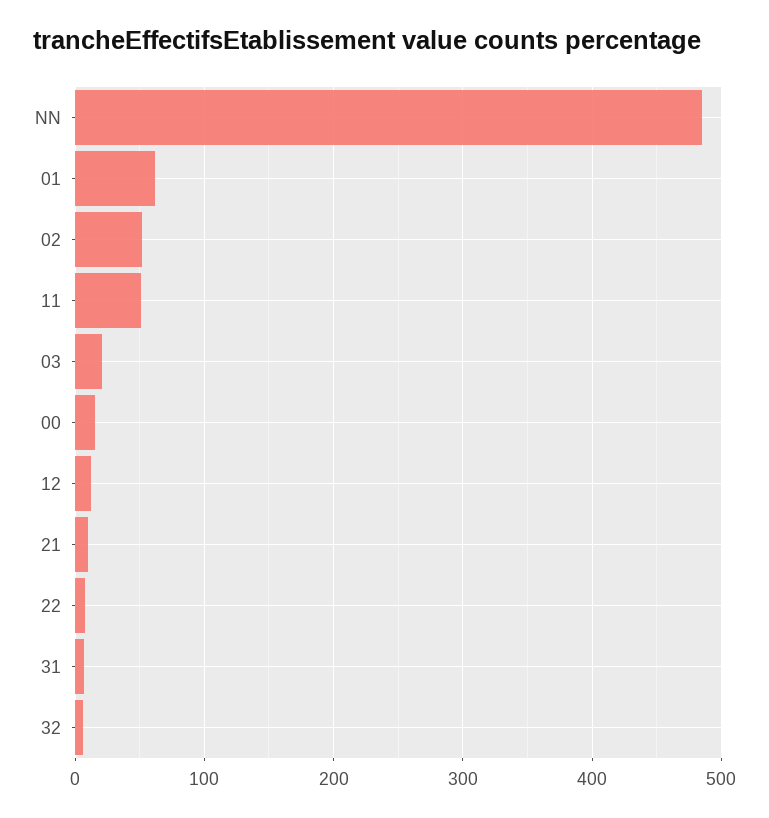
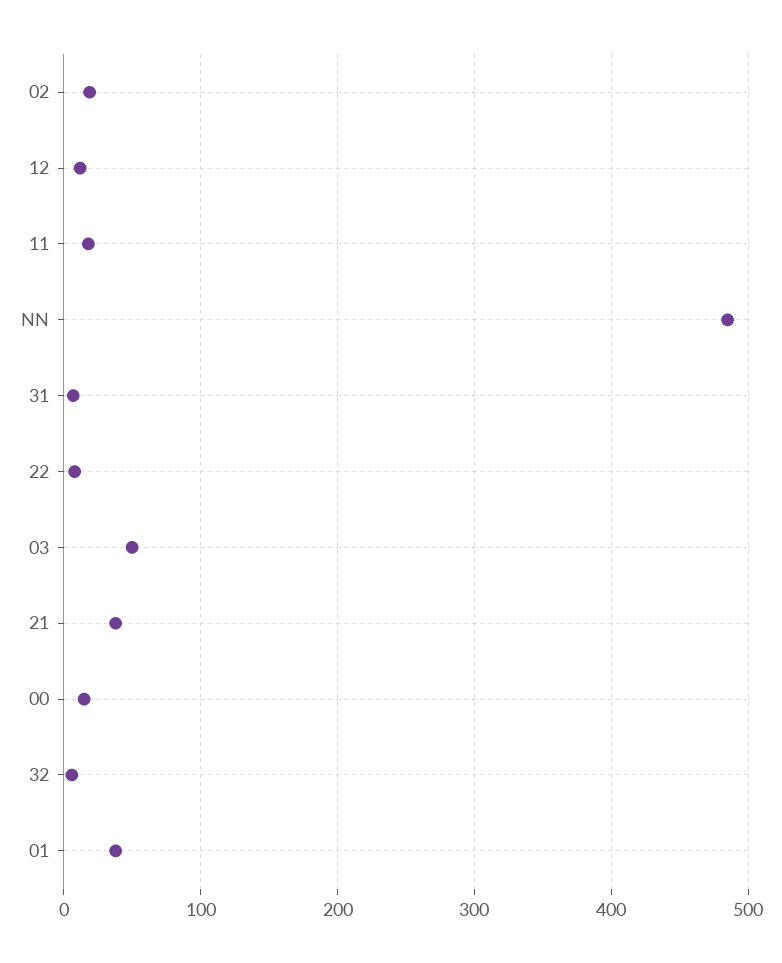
  {
    "NN": 490,
-   "01": 60,
+   "01": 40,
-   "02": 50,
+   "02": 20,
-   "11": 50,
+   "11": 20,
-   "03": 20,
+   "03": 50,
    "00": 20,
    "12": 10,
-   "21": 10,
+   "21": 40,
    "22": 10,
    "31": 10,
    "32": 10
  }

